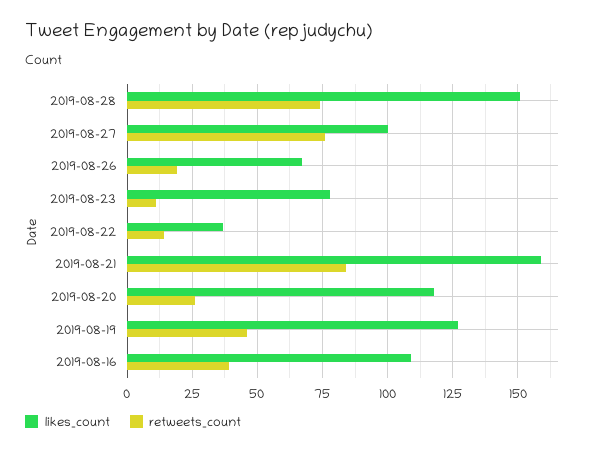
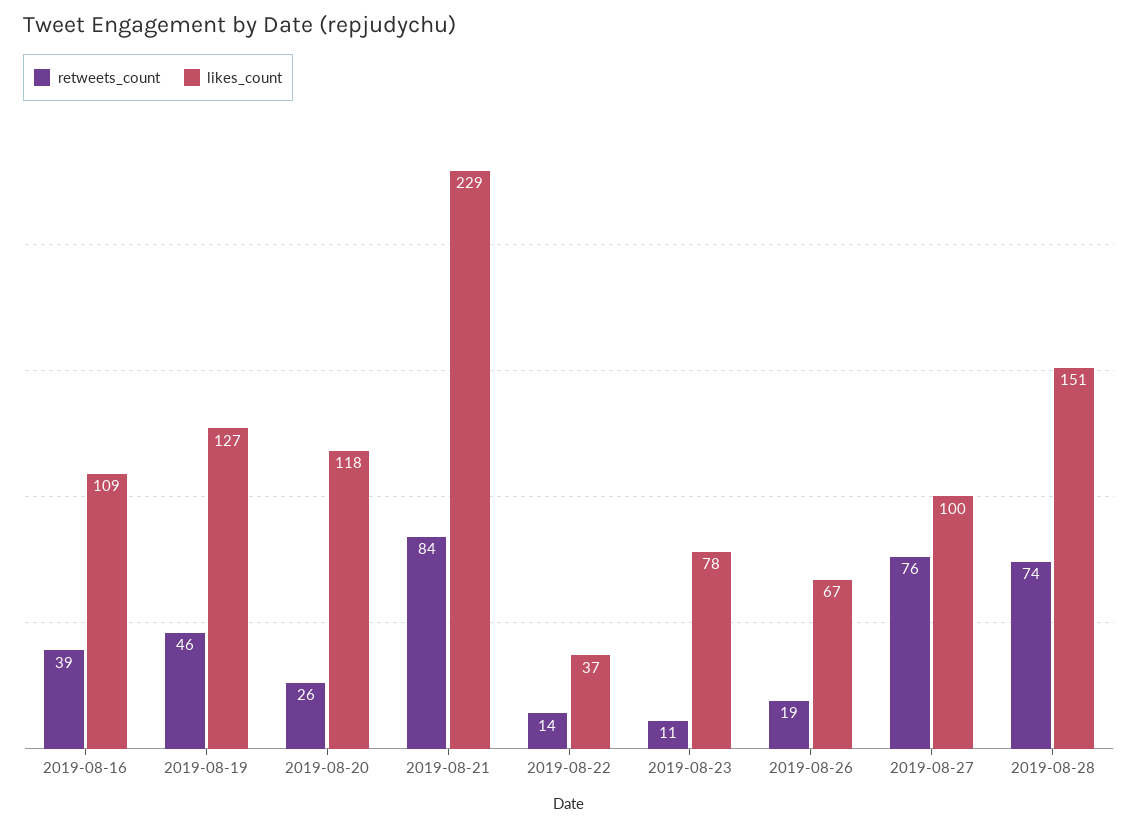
  {
    "likes_count": {
      "2019-08-28": 151,
      "2019-08-27": 100,
      "2019-08-26": 67,
      "2019-08-23": 78,
      "2019-08-22": 37,
-     "2019-08-21": 160,
+     "2019-08-21": 229,
      "2019-08-20": 118,
      "2019-08-19": 127,
      "2019-08-16": 109
    },
    "retweets_count": {
      "2019-08-28": 74,
      "2019-08-27": 76,
      "2019-08-26": 19,
      "2019-08-23": 11,
      "2019-08-22": 14,
      "2019-08-21": 84,
      "2019-08-20": 26,
      "2019-08-19": 46,
      "2019-08-16": 39
    }
  }

